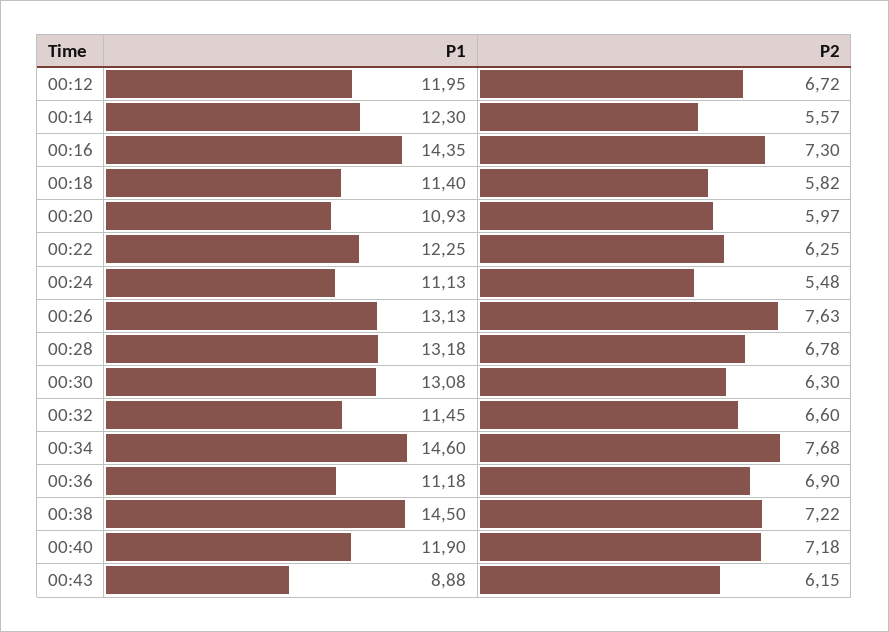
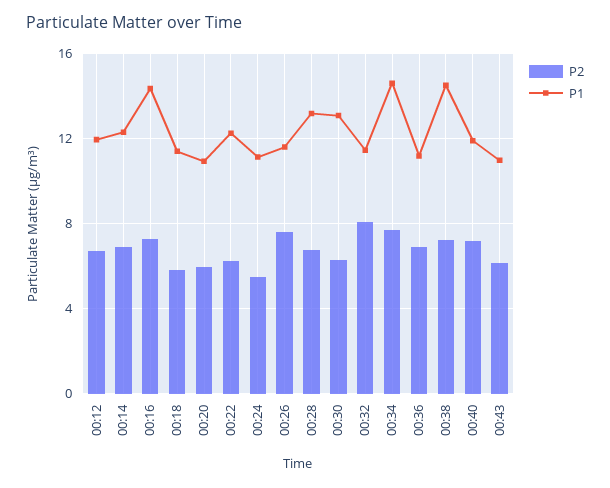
  {
    "P1": {
      "00:12": 11.95,
      "00:14": 12.3,
      "00:16": 14.35,
      "00:18": 11.4,
      "00:20": 10.93,
      "00:22": 12.25,
      "00:24": 11.13,
-     "00:26": 13.13,
+     "00:26": 11.5,
      "00:28": 13.18,
      "00:30": 13.08,
      "00:32": 11.45,
      "00:34": 14.6,
      "00:36": 11.18,
      "00:38": 14.5,
      "00:40": 11.9,
-     "00:43": 8.88
+     "00:43": 11
    },
    "P2": {
      "00:12": 6.72,
-     "00:14": 5.57,
+     "00:14": 7,
      "00:16": 7.3,
      "00:18": 5.82,
      "00:20": 5.97,
      "00:22": 6.25,
      "00:24": 5.48,
      "00:26": 7.63,
      "00:28": 6.78,
      "00:30": 6.3,
-     "00:32": 6.6,
+     "00:32": 8,
      "00:34": 7.68,
      "00:36": 6.9,
      "00:38": 7.22,
      "00:40": 7.18,
      "00:43": 6.15
    }
  }

